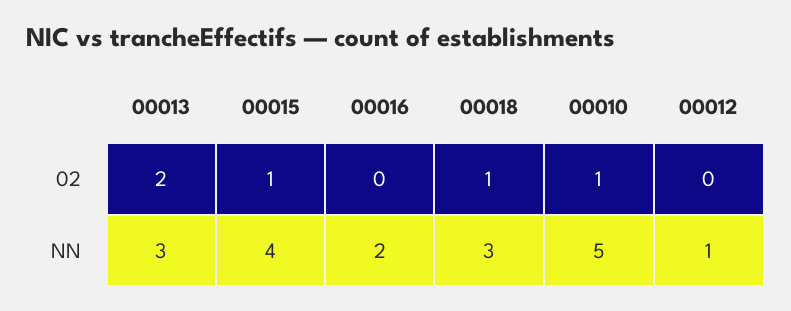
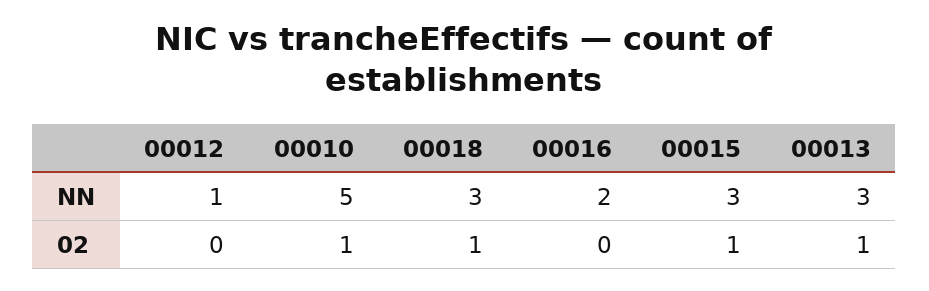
  {
    "00013": {
-     "02": 2,
+     "02": 1,
      "NN": 3
    },
    "00015": {
      "02": 1,
-     "NN": 4
+     "NN": 3
    },
    "00016": {
      "02": 0,
      "NN": 2
    },
    "00018": {
      "02": 1,
      "NN": 3
    },
    "00010": {
      "02": 1,
      "NN": 5
    },
    "00012": {
      "02": 0,
      "NN": 1
    }
  }

